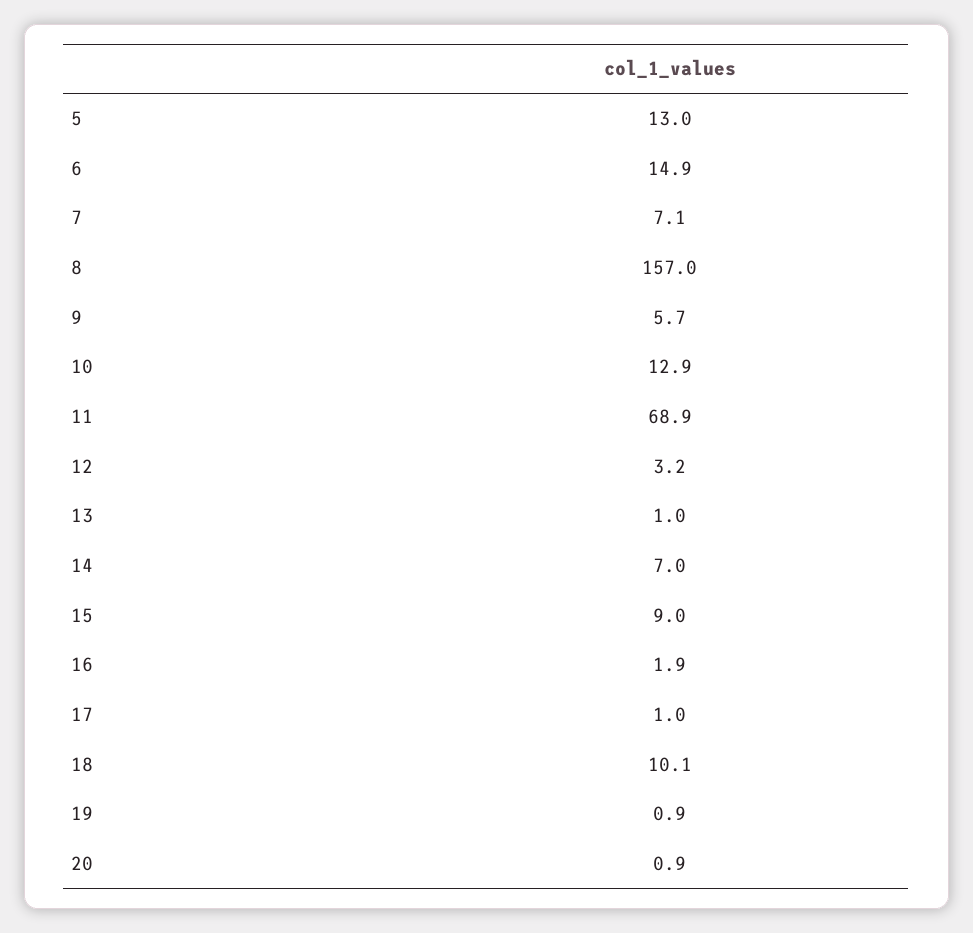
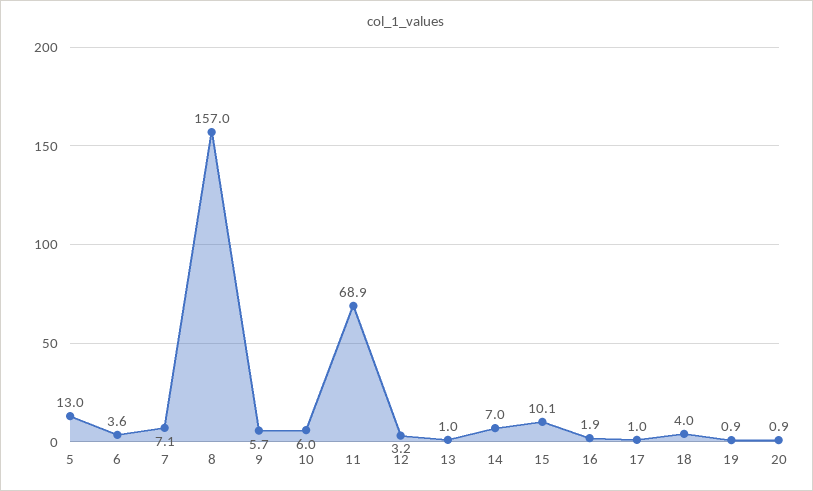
  {
    "5": 13,
-   "6": 14.9,
+   "6": 3.6,
    "7": 7.1,
    "8": 157,
    "9": 5.7,
-   "10": 12.9,
+   "10": 6,
    "11": 68.9,
    "12": 3.2,
    "13": 1,
    "14": 7,
-   "15": 9,
+   "15": 10.1,
    "16": 1.9,
    "17": 1,
-   "18": 10.1,
+   "18": 4,
    "19": 0.9,
    "20": 0.9
  }

